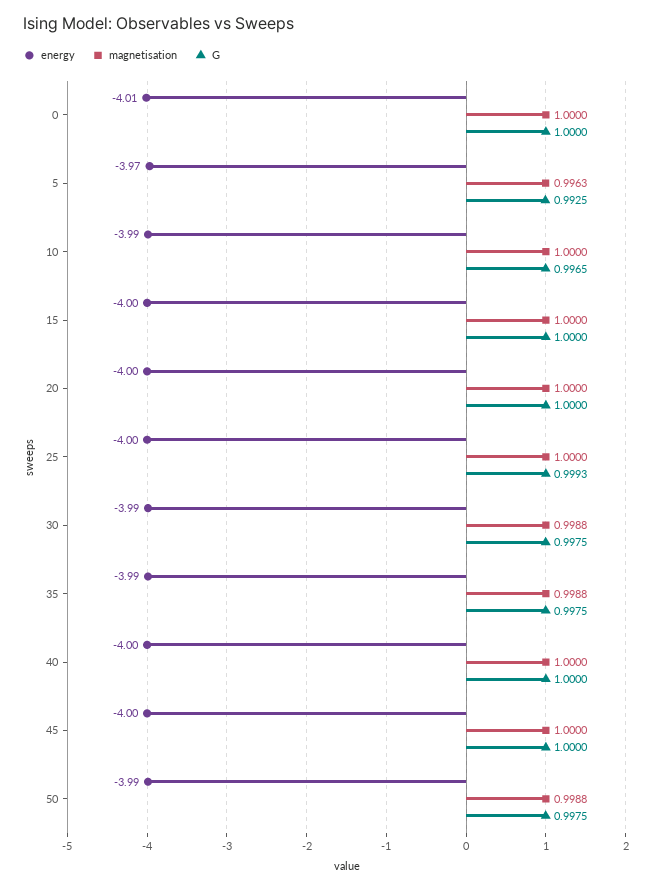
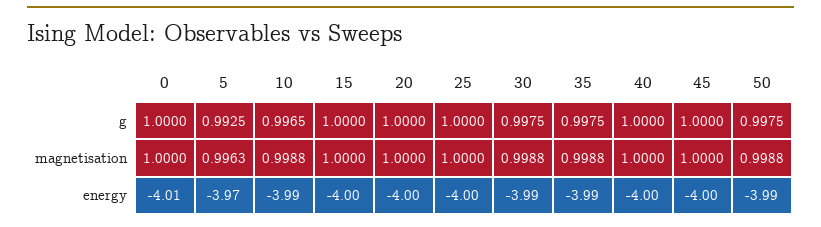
  {
    "energy": {
      "0": -4.01,
      "5": -3.97,
      "10": -3.99,
      "15": -4,
      "20": -4,
      "25": -4,
      "30": -3.99,
      "35": -3.99,
      "40": -4,
      "45": -4,
      "50": -3.99
    },
    "magnetisation": {
      "0": 1,
      "5": 0.9963,
-     "10": 1,
+     "10": 0.9988,
      "15": 1,
      "20": 1,
      "25": 1,
      "30": 0.9988,
      "35": 0.9988,
      "40": 1,
      "45": 1,
      "50": 0.9988
    },
    "G": {
      "0": 1,
      "5": 0.9925,
      "10": 0.9965,
      "15": 1,
      "20": 1,
-     "25": 0.9993,
+     "25": 1,
      "30": 0.9975,
      "35": 0.9975,
      "40": 1,
      "45": 1,
      "50": 0.9975
    }
  }

